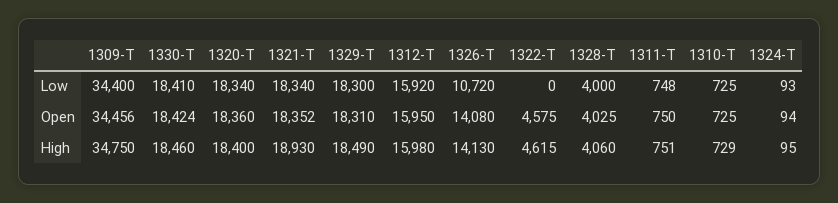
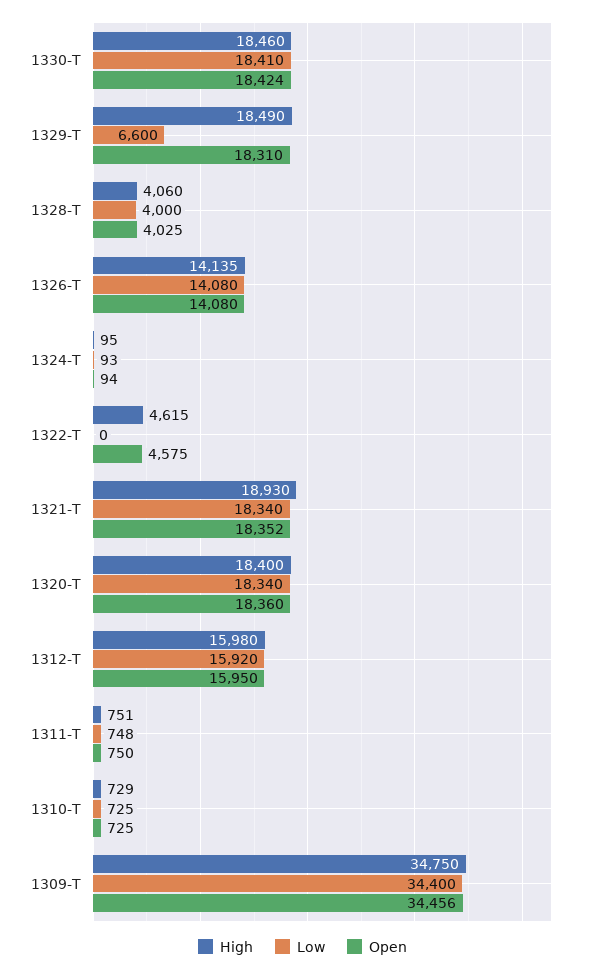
  {
    "Low": {
      "1309-T": 34400,
      "1330-T": 18410,
      "1320-T": 18340,
      "1321-T": 18340,
-     "1329-T": 18300,
+     "1329-T": 6600,
      "1312-T": 15920,
-     "1326-T": 10720,
+     "1326-T": 14080,
      "1322-T": 0,
      "1328-T": 4000,
      "1311-T": 748,
      "1310-T": 725,
      "1324-T": 93
    },
    "Open": {
      "1309-T": 34456,
      "1330-T": 18424,
      "1320-T": 18360,
      "1321-T": 18352,
      "1329-T": 18310,
      "1312-T": 15950,
      "1326-T": 14080,
      "1322-T": 4575,
      "1328-T": 4025,
      "1311-T": 750,
      "1310-T": 725,
      "1324-T": 94
    },
    "High": {
      "1309-T": 34750,
      "1330-T": 18460,
      "1320-T": 18400,
      "1321-T": 18930,
      "1329-T": 18490,
      "1312-T": 15980,
-     "1326-T": 14130,
+     "1326-T": 14135,
      "1322-T": 4615,
      "1328-T": 4060,
      "1311-T": 751,
      "1310-T": 729,
      "1324-T": 95
    }
  }

